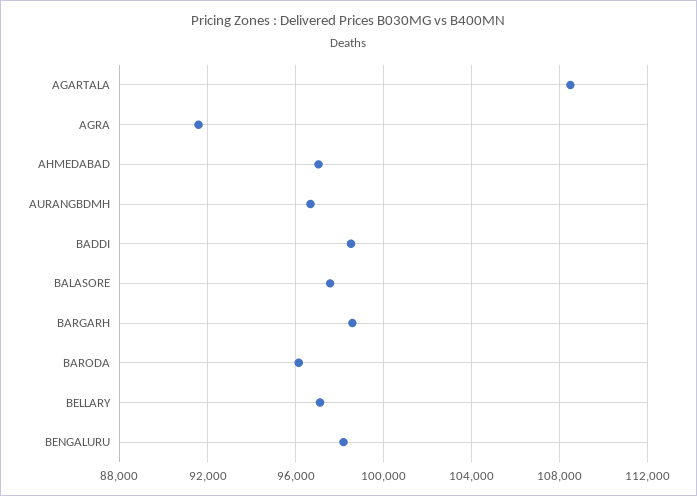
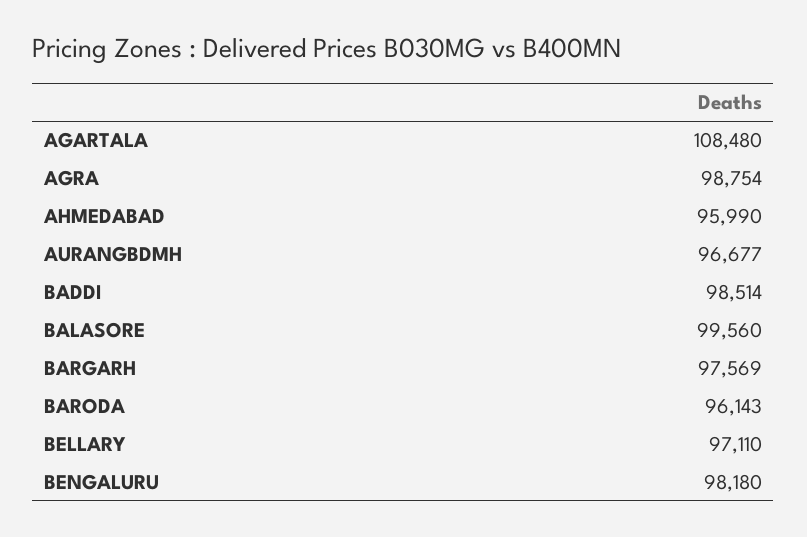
  {
    "AGARTALA": 108480,
-   "AGRA": 91500,
+   "AGRA": 98754,
-   "AHMEDABAD": 97000,
+   "AHMEDABAD": 95990,
    "AURANGBDMH": 96677,
    "BADDI": 98514,
-   "BALASORE": 97500,
+   "BALASORE": 99560,
-   "BARGARH": 98500,
+   "BARGARH": 97569,
    "BARODA": 96143,
    "BELLARY": 97110,
    "BENGALURU": 98180
  }

